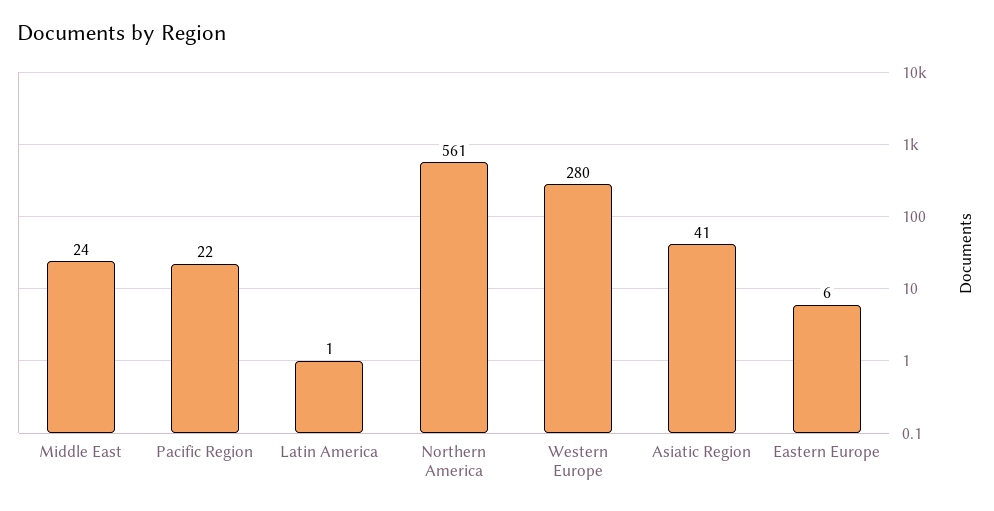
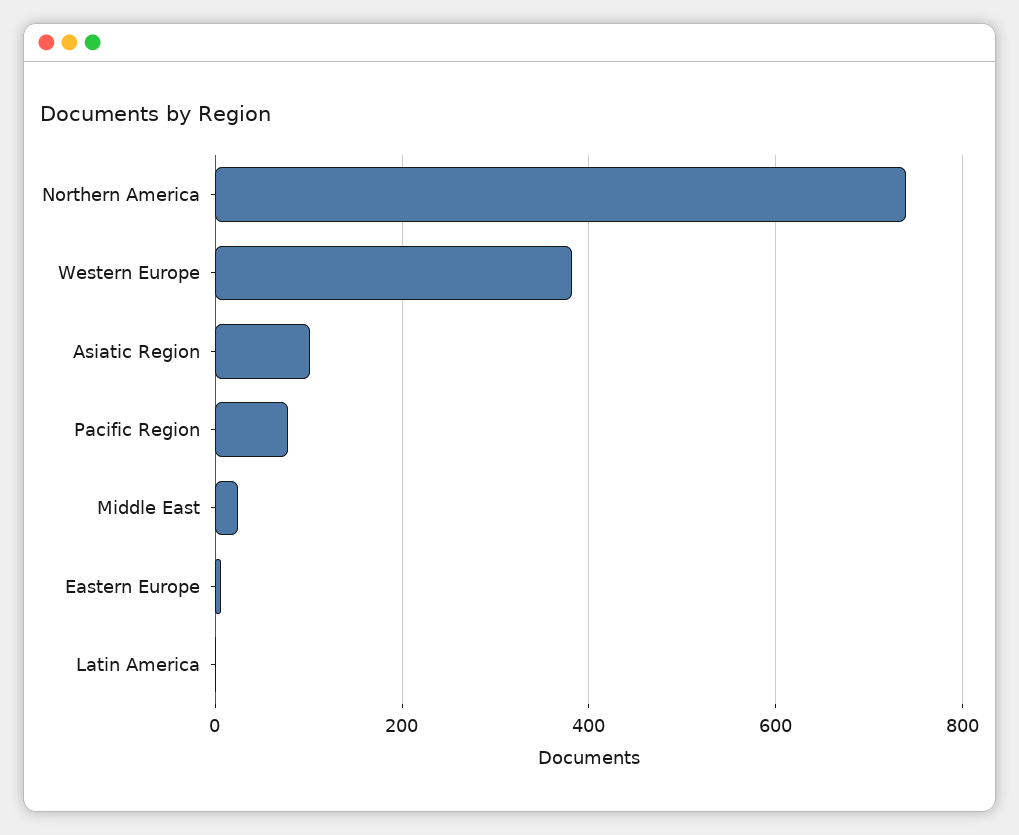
  {
    "Middle East": 24,
-   "Pacific Region": 22,
+   "Pacific Region": 80,
    "Latin America": 1,
-   "Northern America": 561,
+   "Northern America": 740,
-   "Western Europe": 280,
+   "Western Europe": 380,
-   "Asiatic Region": 41,
+   "Asiatic Region": 100,
    "Eastern Europe": 6
  }

